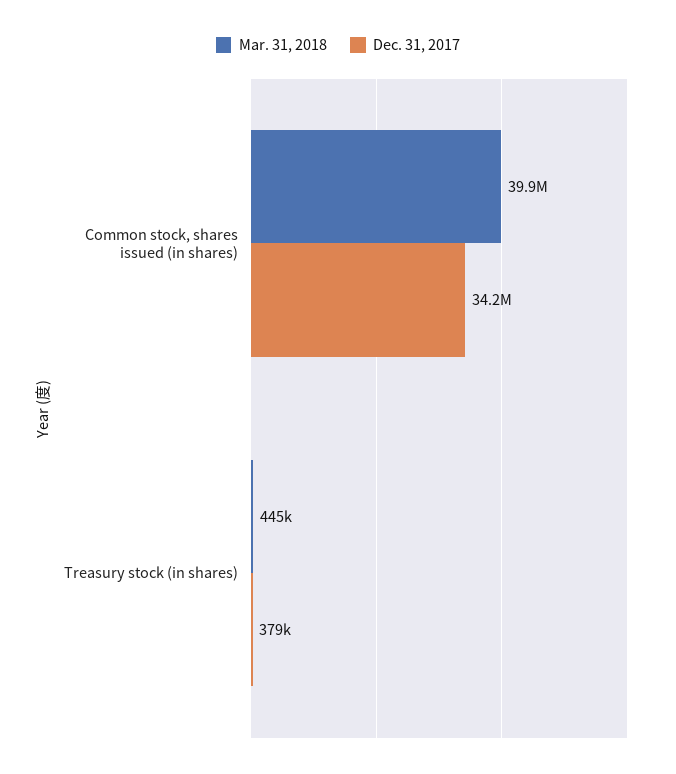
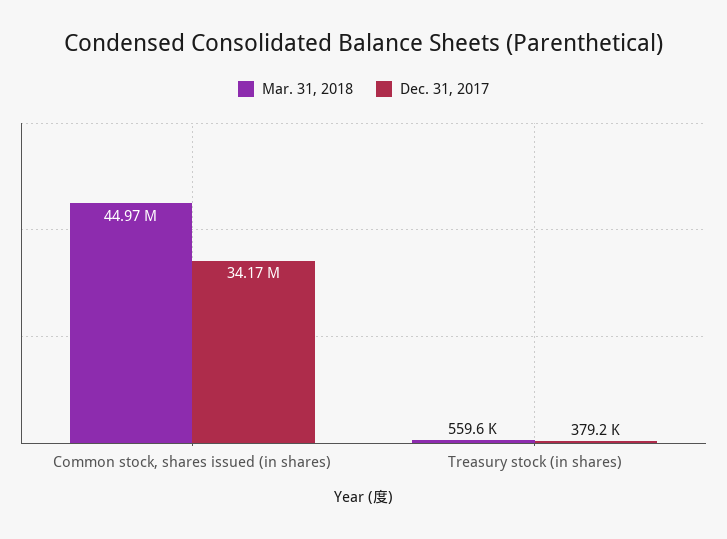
  {
    "Mar. 31, 2018": {
-     "Common stock, shares issued (in shares)": 39900000,
+     "Common stock, shares issued (in shares)": 44970000,
-     "Treasury stock (in shares)": 445000
+     "Treasury stock (in shares)": 559600
    },
    "Dec. 31, 2017": {
      "Common stock, shares issued (in shares)": 34170000,
      "Treasury stock (in shares)": 379200
    }
  }

